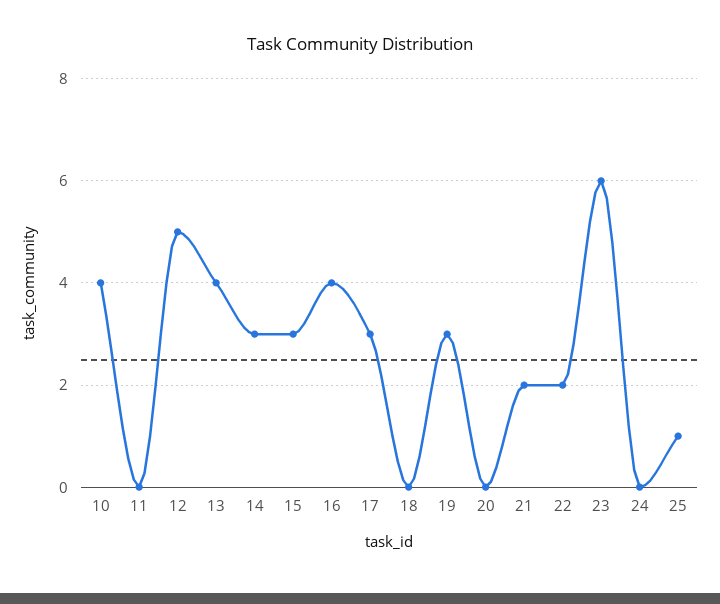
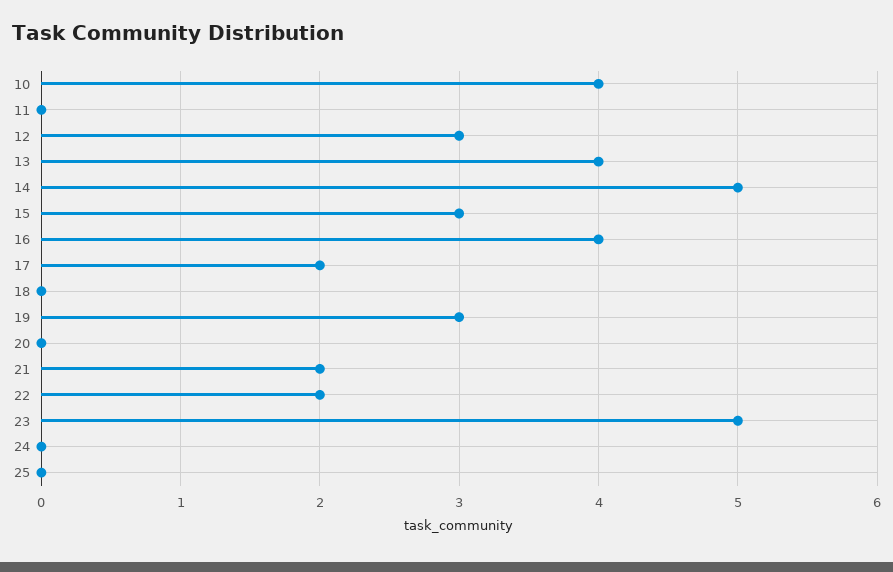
  {
    "10": 4,
    "11": 0,
-   "12": 5,
+   "12": 3,
    "13": 4,
-   "14": 3,
+   "14": 5,
    "15": 3,
    "16": 4,
-   "17": 3,
+   "17": 2,
    "18": 0,
    "19": 3,
    "20": 0,
    "21": 2,
    "22": 2,
-   "23": 6,
+   "23": 5,
    "24": 0,
-   "25": 1
+   "25": 0
  }

